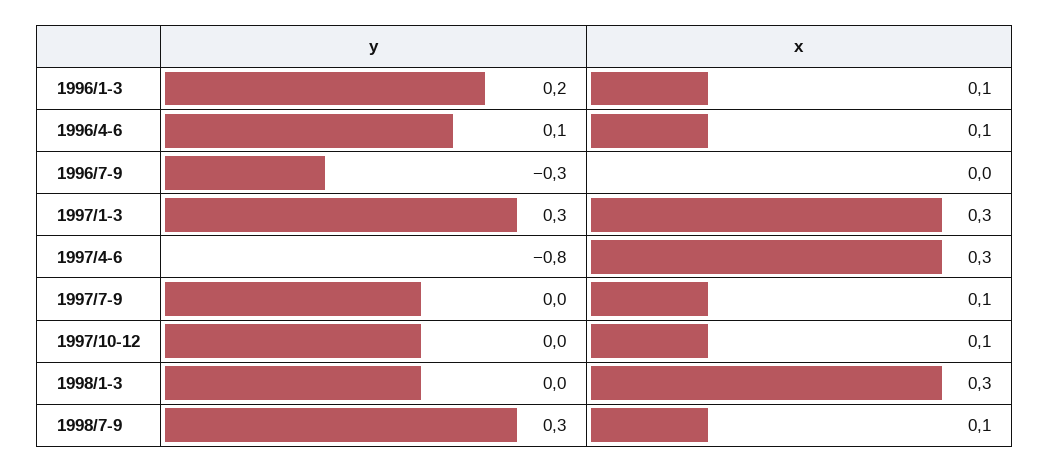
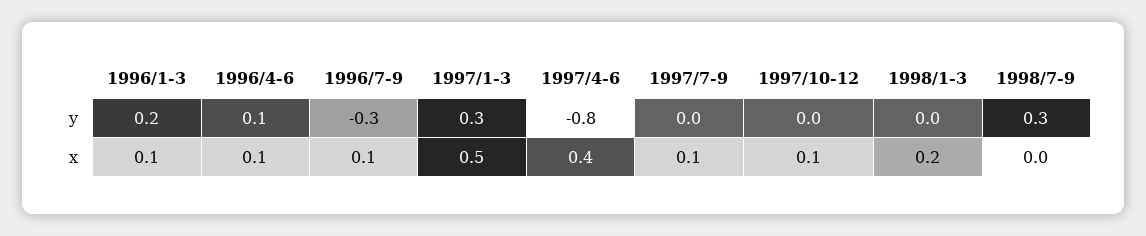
  {
    "y": {
      "1996/1-3": 0.2,
      "1996/4-6": 0.1,
      "1996/7-9": -0.3,
      "1997/1-3": 0.3,
      "1997/4-6": -0.8,
      "1997/7-9": 0,
      "1997/10-12": 0,
      "1998/1-3": 0,
      "1998/7-9": 0.3
    },
    "x": {
      "1996/1-3": 0.1,
      "1996/4-6": 0.1,
-     "1996/7-9": 0,
+     "1996/7-9": 0.1,
-     "1997/1-3": 0.3,
+     "1997/1-3": 0.5,
-     "1997/4-6": 0.3,
+     "1997/4-6": 0.4,
      "1997/7-9": 0.1,
      "1997/10-12": 0.1,
-     "1998/1-3": 0.3,
+     "1998/1-3": 0.2,
-     "1998/7-9": 0.1
+     "1998/7-9": 0
    }
  }

